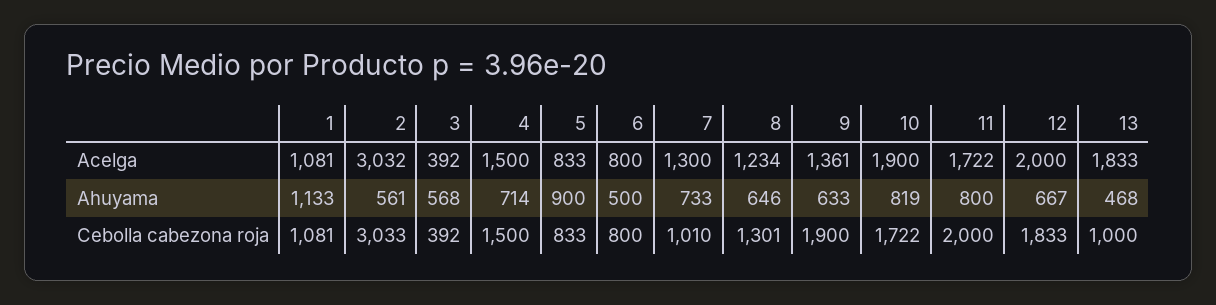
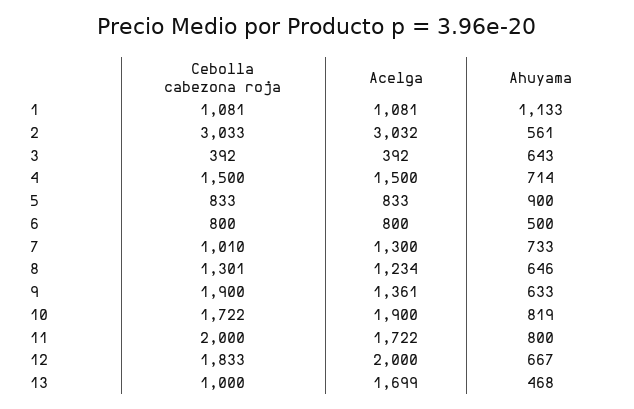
  {
    "1": {
      "Acelga": 1081,
      "Ahuyama": 1133,
      "Cebolla cabezona roja": 1081
    },
    "2": {
      "Acelga": 3032,
      "Ahuyama": 561,
      "Cebolla cabezona roja": 3033
    },
    "3": {
      "Acelga": 392,
-     "Ahuyama": 568,
+     "Ahuyama": 643,
      "Cebolla cabezona roja": 392
    },
    "4": {
      "Acelga": 1500,
      "Ahuyama": 714,
      "Cebolla cabezona roja": 1500
    },
    "5": {
      "Acelga": 833,
      "Ahuyama": 900,
      "Cebolla cabezona roja": 833
    },
    "6": {
      "Acelga": 800,
      "Ahuyama": 500,
      "Cebolla cabezona roja": 800
    },
    "7": {
      "Acelga": 1300,
      "Ahuyama": 733,
      "Cebolla cabezona roja": 1010
    },
    "8": {
      "Acelga": 1234,
      "Ahuyama": 646,
      "Cebolla cabezona roja": 1301
    },
    "9": {
      "Acelga": 1361,
      "Ahuyama": 633,
      "Cebolla cabezona roja": 1900
    },
    "10": {
      "Acelga": 1900,
      "Ahuyama": 819,
      "Cebolla cabezona roja": 1722
    },
    "11": {
      "Acelga": 1722,
      "Ahuyama": 800,
      "Cebolla cabezona roja": 2000
    },
    "12": {
      "Acelga": 2000,
      "Ahuyama": 667,
      "Cebolla cabezona roja": 1833
    },
    "13": {
-     "Acelga": 1833,
+     "Acelga": 1699,
      "Ahuyama": 468,
      "Cebolla cabezona roja": 1000
    }
  }

